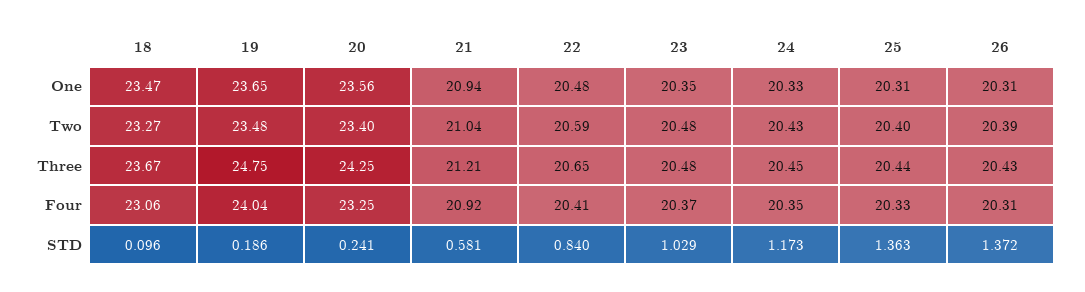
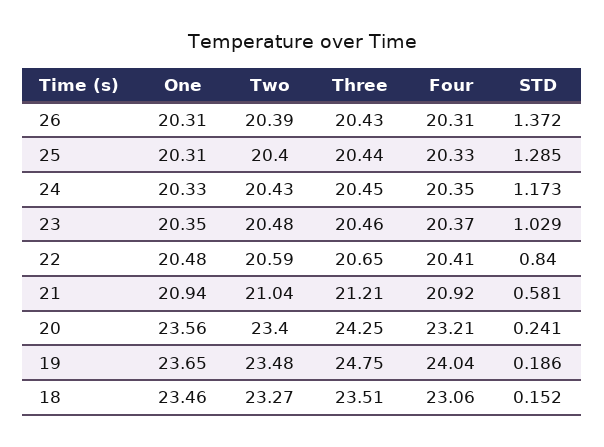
  {
    "18": {
-     "One": 23.47,
+     "One": 23.46,
      "Two": 23.27,
-     "Three": 23.67,
+     "Three": 23.51,
      "Four": 23.06,
-     "STD": 0.096
+     "STD": 0.152
    },
    "19": {
      "One": 23.65,
      "Two": 23.48,
      "Three": 24.75,
      "Four": 24.04,
      "STD": 0.186
    },
    "20": {
      "One": 23.56,
      "Two": 23.4,
      "Three": 24.25,
-     "Four": 23.25,
+     "Four": 23.21,
      "STD": 0.241
    },
    "21": {
      "One": 20.94,
      "Two": 21.04,
      "Three": 21.21,
      "Four": 20.92,
      "STD": 0.581
    },
    "22": {
      "One": 20.48,
      "Two": 20.59,
      "Three": 20.65,
      "Four": 20.41,
      "STD": 0.84
    },
    "23": {
      "One": 20.35,
      "Two": 20.48,
-     "Three": 20.48,
+     "Three": 20.46,
      "Four": 20.37,
      "STD": 1.029
    },
    "24": {
      "One": 20.33,
      "Two": 20.43,
      "Three": 20.45,
      "Four": 20.35,
      "STD": 1.173
    },
    "25": {
      "One": 20.31,
      "Two": 20.4,
      "Three": 20.44,
      "Four": 20.33,
-     "STD": 1.363
+     "STD": 1.285
    },
    "26": {
      "One": 20.31,
      "Two": 20.39,
      "Three": 20.43,
      "Four": 20.31,
      "STD": 1.372
    }
  }

